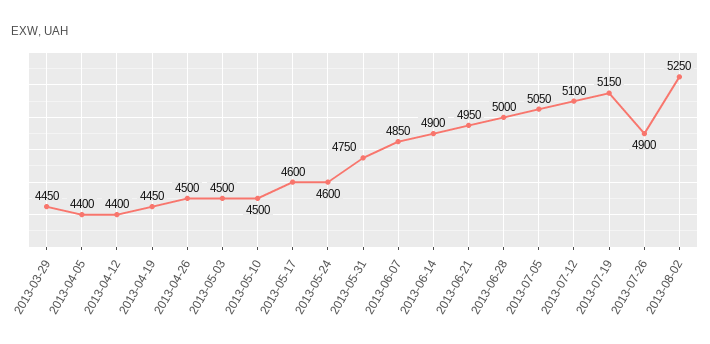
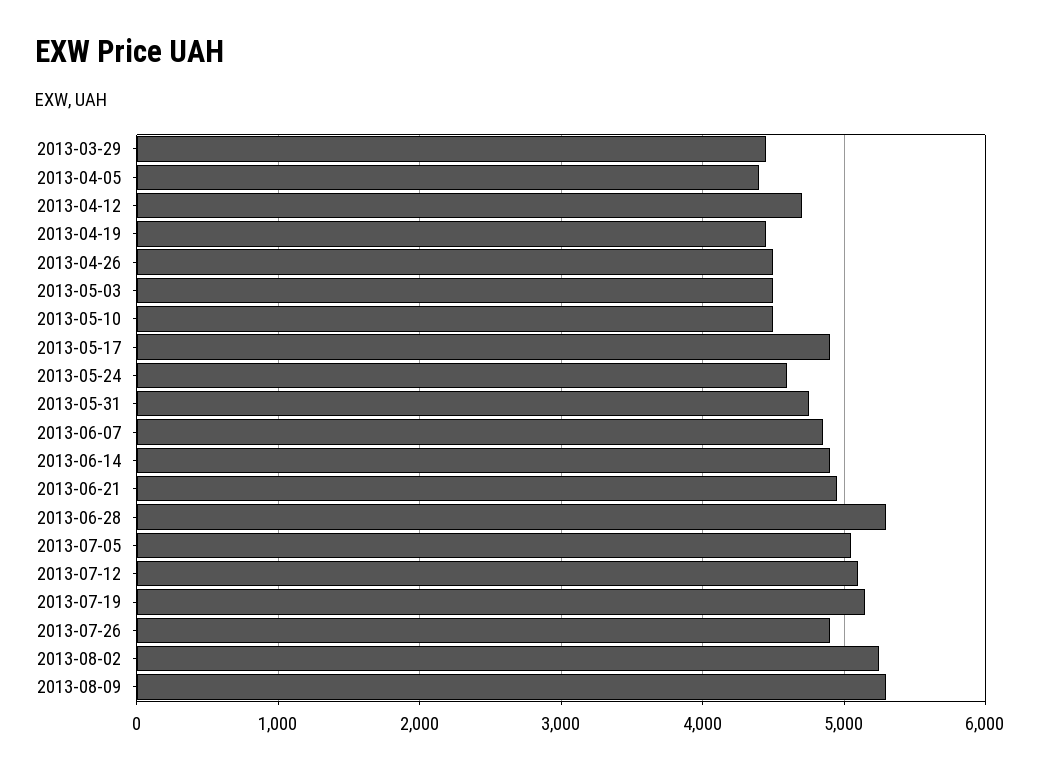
  {
    "2013-03-29": 4450,
    "2013-04-05": 4400,
-   "2013-04-12": 4400,
+   "2013-04-12": 4700,
    "2013-04-19": 4450,
    "2013-04-26": 4500,
    "2013-05-03": 4500,
    "2013-05-10": 4500,
-   "2013-05-17": 4600,
+   "2013-05-17": 4900,
    "2013-05-24": 4600,
    "2013-05-31": 4750,
    "2013-06-07": 4850,
    "2013-06-14": 4900,
    "2013-06-21": 4950,
-   "2013-06-28": 5000,
+   "2013-06-28": 5300,
    "2013-07-05": 5050,
    "2013-07-12": 5100,
    "2013-07-19": 5150,
    "2013-07-26": 4900,
-   "2013-08-02": 5250
+   "2013-08-02": 5250,
+   "2013-08-09": 5300
  }

